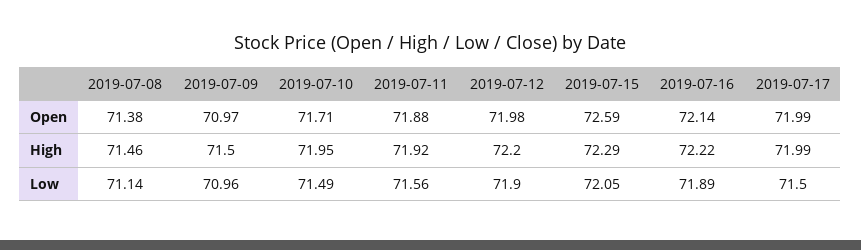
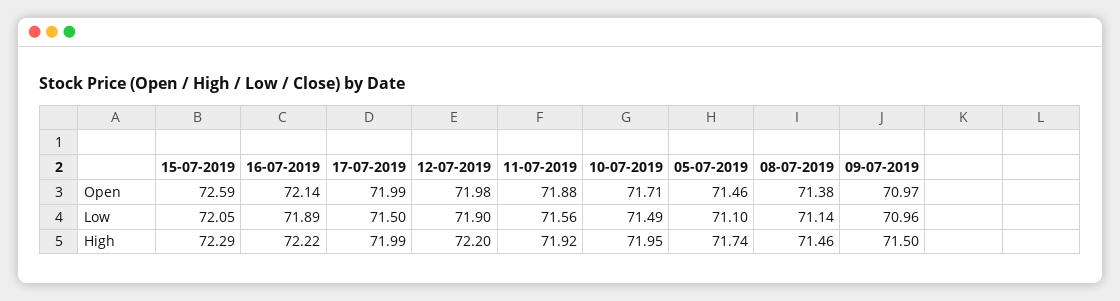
  {
    "2019-07-08": {
      "Open": 71.38,
      "High": 71.46,
      "Low": 71.14
    },
    "2019-07-09": {
      "Open": 70.97,
      "High": 71.5,
      "Low": 70.96
    },
    "2019-07-10": {
      "Open": 71.71,
      "High": 71.95,
      "Low": 71.49
    },
    "2019-07-11": {
      "Open": 71.88,
      "High": 71.92,
      "Low": 71.56
    },
    "2019-07-12": {
      "Open": 71.98,
      "High": 72.2,
      "Low": 71.9
    },
    "2019-07-15": {
      "Open": 72.59,
      "High": 72.29,
      "Low": 72.05
    },
    "2019-07-16": {
      "Open": 72.14,
      "High": 72.22,
      "Low": 71.89
    },
    "2019-07-17": {
      "Open": 71.99,
      "High": 71.99,
      "Low": 71.5
-   }
+   },
+   "05-07-2019": {
+     "Open": 71.46,
+     "Low": 71.1,
+     "High": 71.74
+   }
  }

